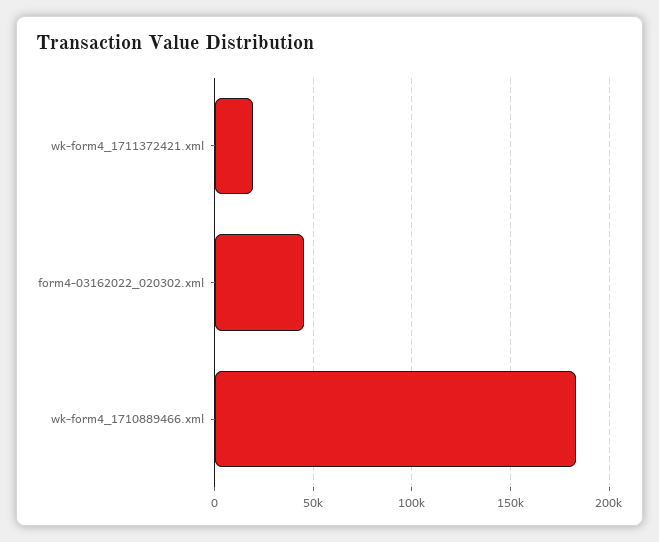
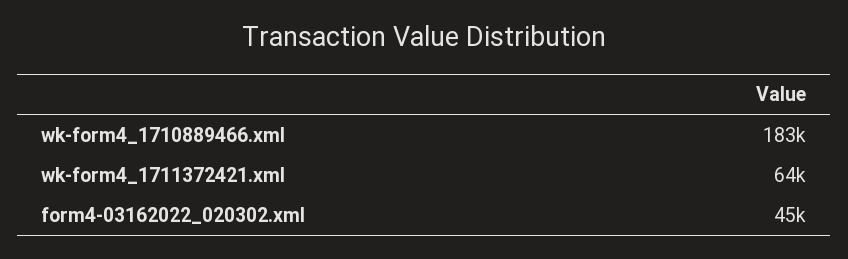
  {
-   "wk-form4_1711372421.xml": 20000,
+   "wk-form4_1711372421.xml": 64000,
    "form4-03162022_020302.xml": 45000,
    "wk-form4_1710889466.xml": 183000
  }

